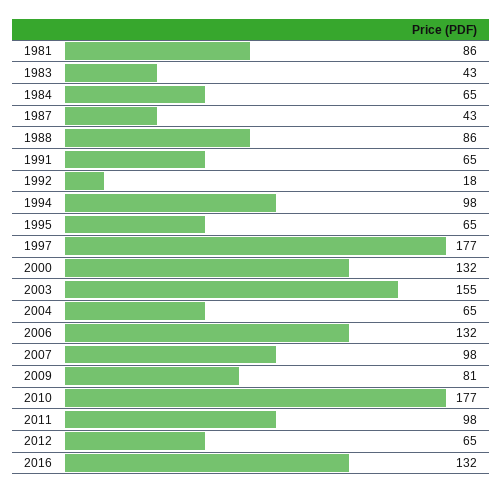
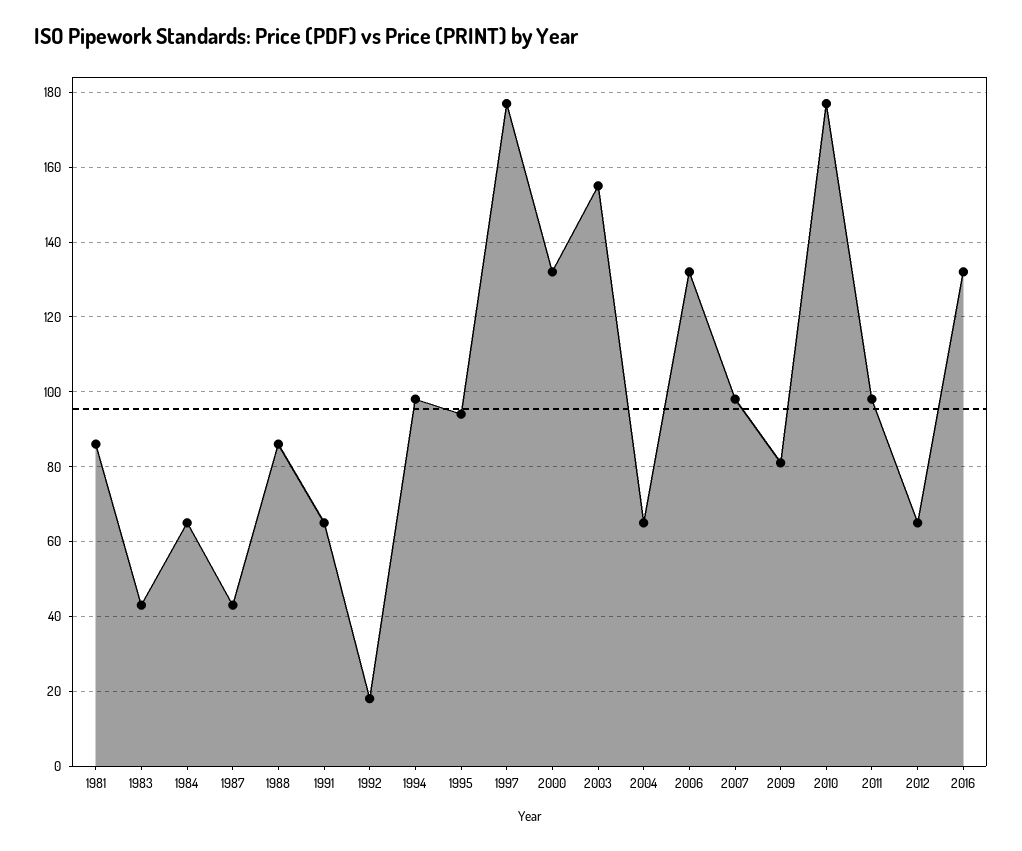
  {
    "1981": 86,
    "1983": 43,
    "1984": 65,
    "1987": 43,
    "1988": 86,
    "1991": 65,
    "1992": 18,
    "1994": 98,
-   "1995": 65,
+   "1995": 95,
    "1997": 177,
    "2000": 132,
    "2003": 155,
    "2004": 65,
    "2006": 132,
    "2007": 98,
    "2009": 81,
    "2010": 177,
    "2011": 98,
    "2012": 65,
    "2016": 132
  }

